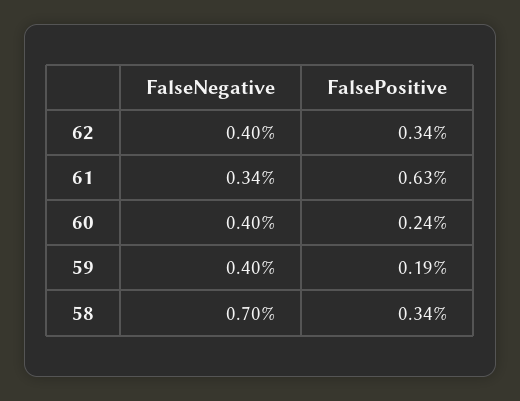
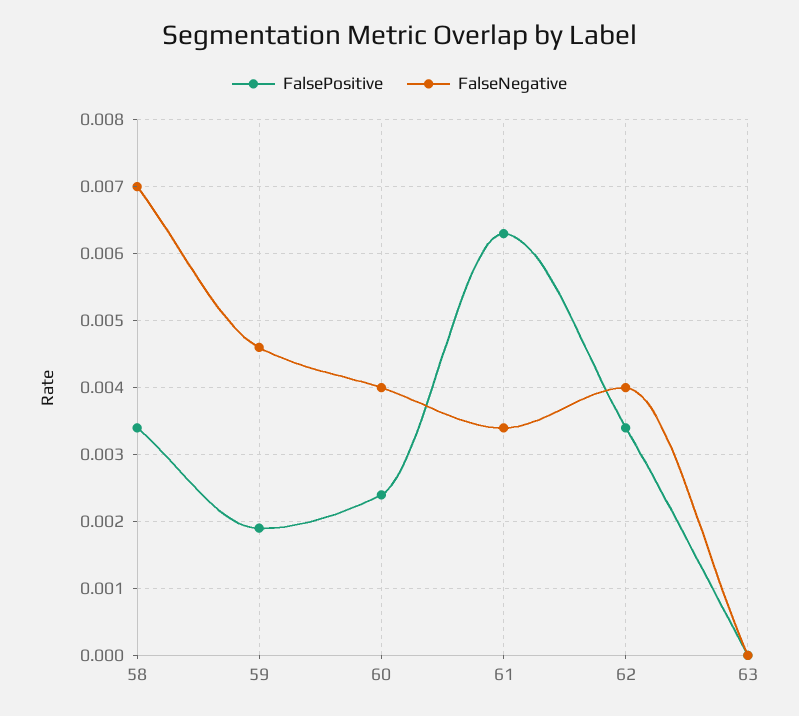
  {
    "FalseNegative": {
      "62": 0.004,
      "61": 0.0034,
      "60": 0.004,
-     "59": 0.004,
+     "59": 0.0046,
-     "58": 0.007
+     "58": 0.007,
+     "63": 0
    },
    "FalsePositive": {
      "62": 0.0034,
      "61": 0.0063,
      "60": 0.0024,
      "59": 0.0019,
-     "58": 0.0034
+     "58": 0.0034,
+     "63": 0
    }
  }

